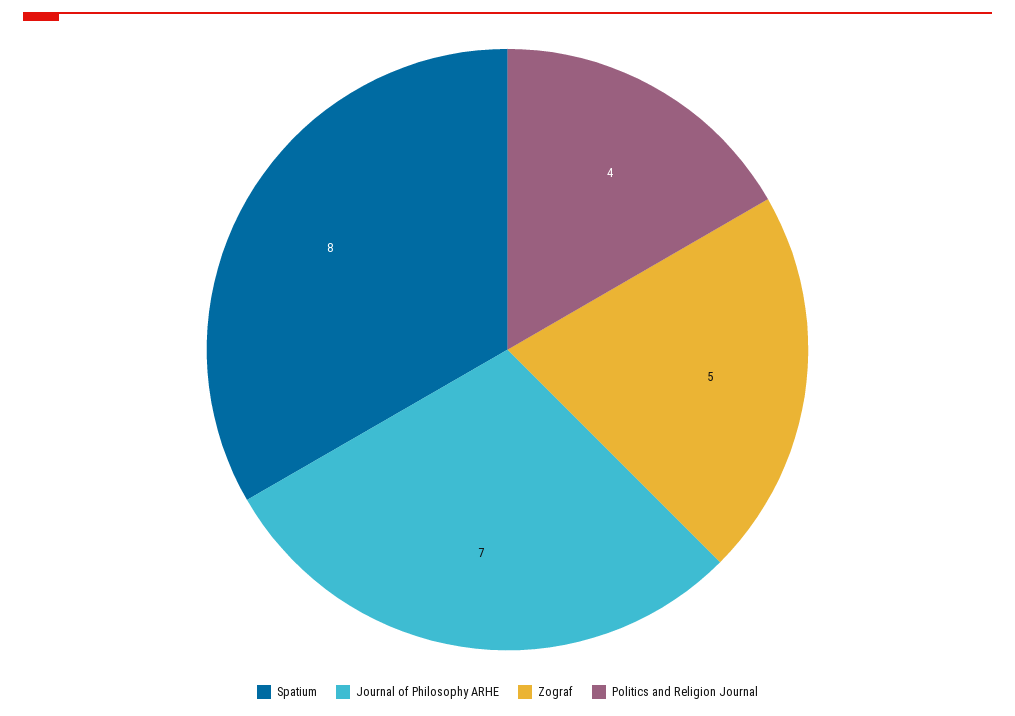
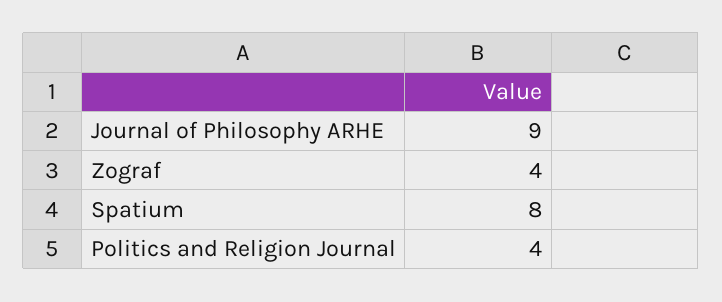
  {
    "Spatium": 8,
-   "Journal of Philosophy ARHE": 7,
+   "Journal of Philosophy ARHE": 9,
-   "Zograf": 5,
+   "Zograf": 4,
    "Politics and Religion Journal": 4
  }

